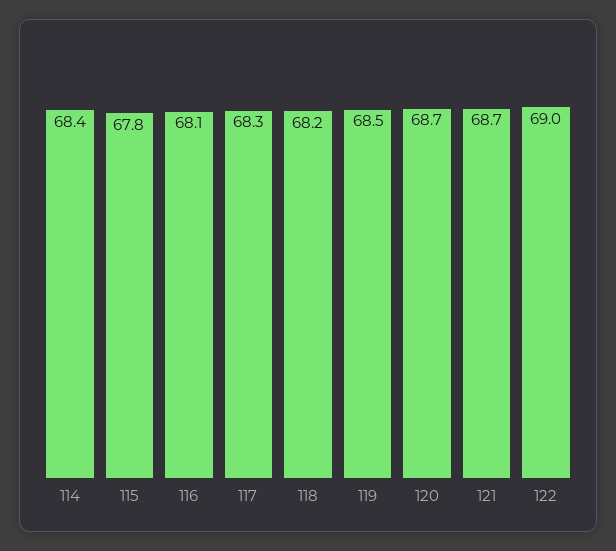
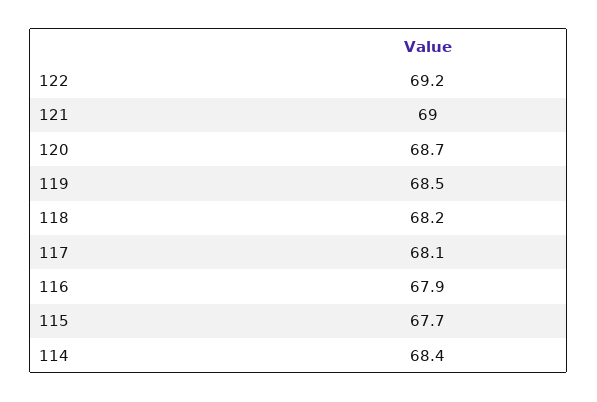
  {
    "114": 68.4,
-   "115": 67.8,
+   "115": 67.7,
-   "116": 68.1,
+   "116": 67.9,
-   "117": 68.3,
+   "117": 68.1,
    "118": 68.2,
    "119": 68.5,
    "120": 68.7,
-   "121": 68.7,
+   "121": 69,
-   "122": 69
+   "122": 69.2
  }

